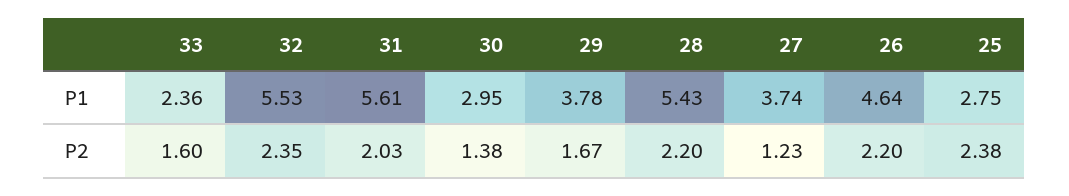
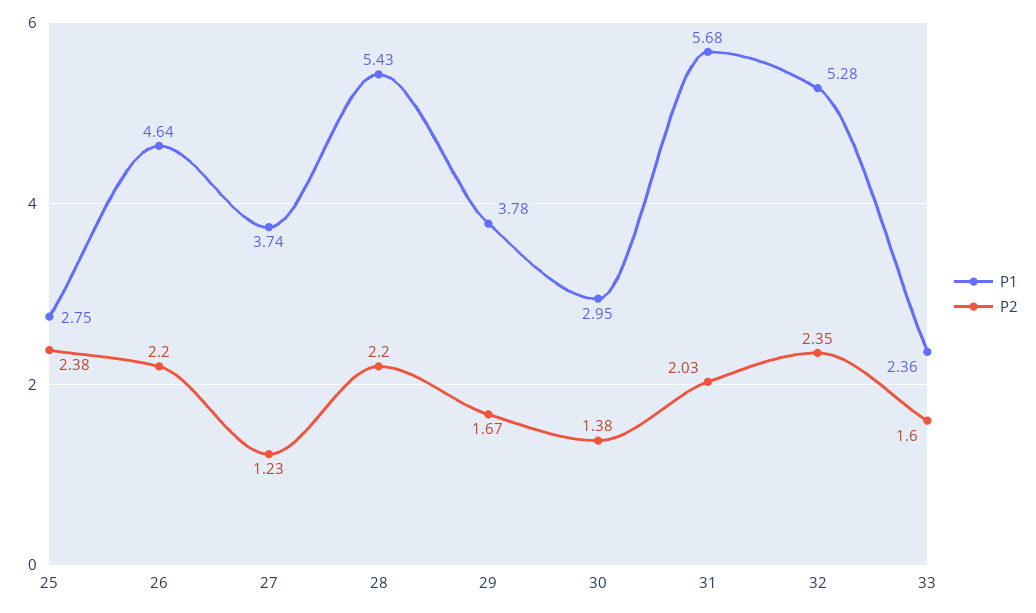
  {
    "P1": {
      "33": 2.36,
-     "32": 5.53,
+     "32": 5.28,
-     "31": 5.61,
+     "31": 5.68,
      "30": 2.95,
      "29": 3.78,
      "28": 5.43,
      "27": 3.74,
      "26": 4.64,
      "25": 2.75
    },
    "P2": {
      "33": 1.6,
      "32": 2.35,
      "31": 2.03,
      "30": 1.38,
      "29": 1.67,
      "28": 2.2,
      "27": 1.23,
      "26": 2.2,
      "25": 2.38
    }
  }

